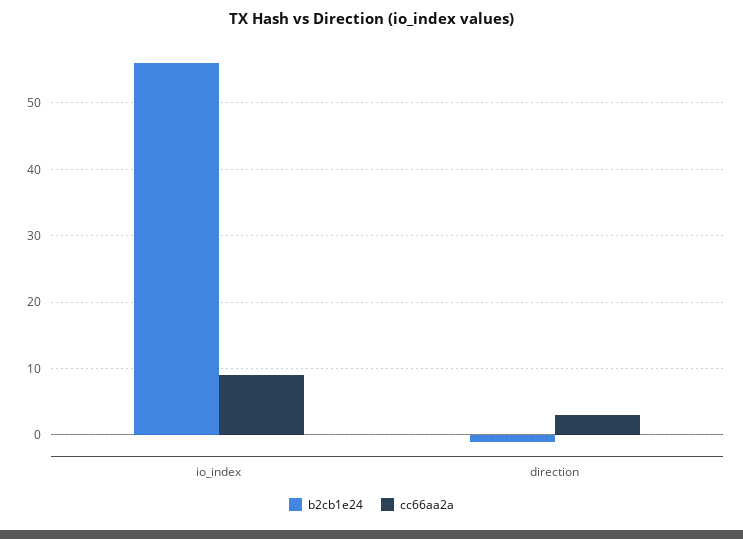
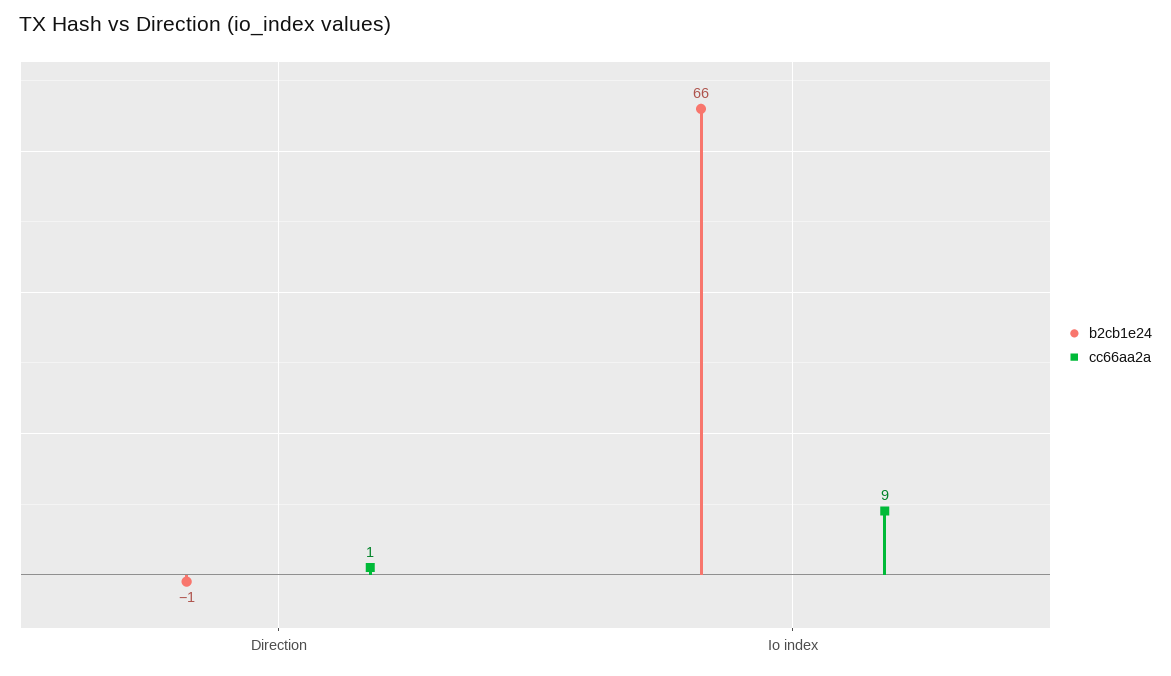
  {
    "b2cb1e24": {
-     "io_index": 56,
+     "io_index": 66,
      "direction": -1
    },
    "cc66aa2a": {
      "io_index": 9,
-     "direction": 3
+     "direction": 1
    }
  }

